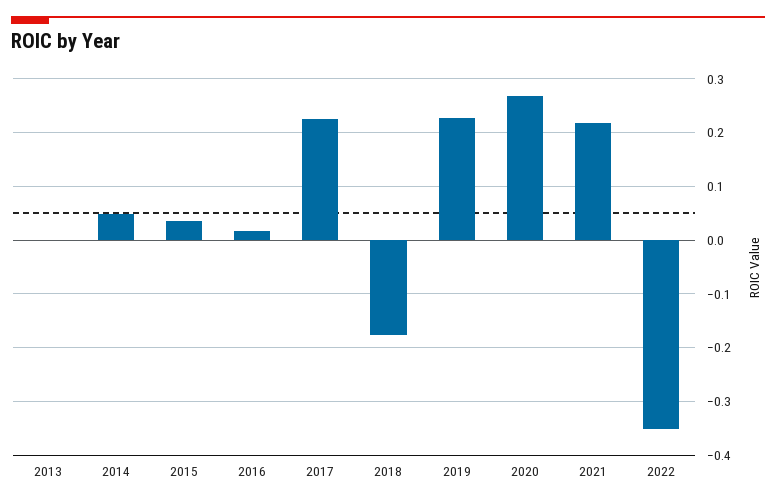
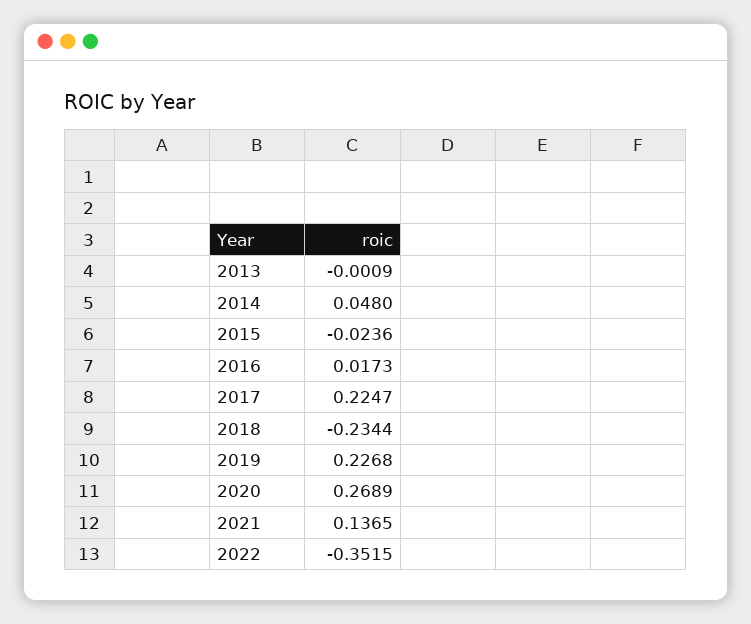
  {
    "2013": -0.0009,
    "2014": 0.048,
-   "2015": 0.04,
+   "2015": -0.0236,
    "2016": 0.0173,
    "2017": 0.2247,
-   "2018": -0.18,
+   "2018": -0.2344,
    "2019": 0.2268,
    "2020": 0.2689,
-   "2021": 0.22,
+   "2021": 0.1365,
    "2022": -0.3515
  }

